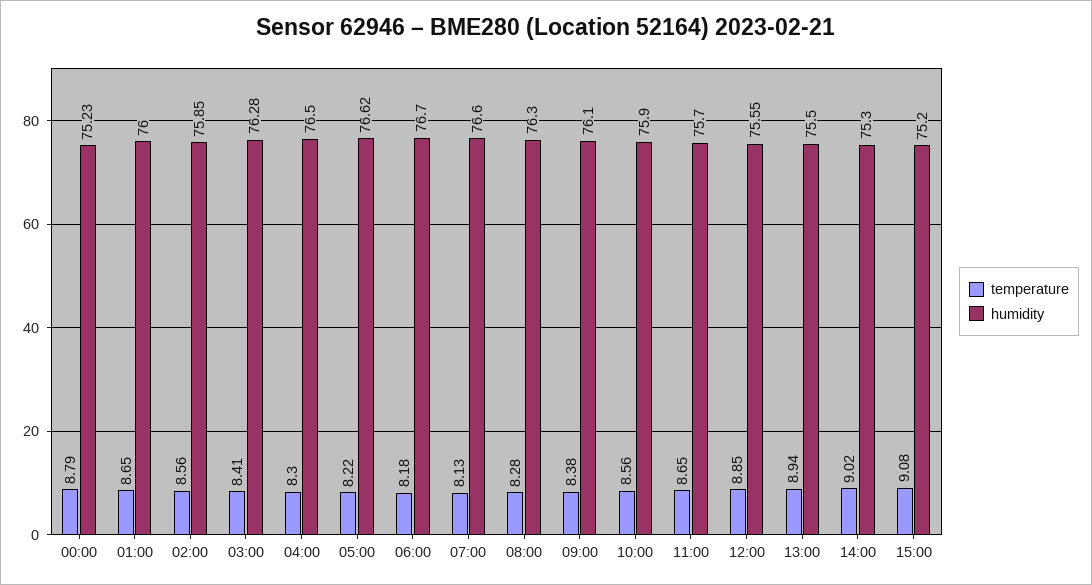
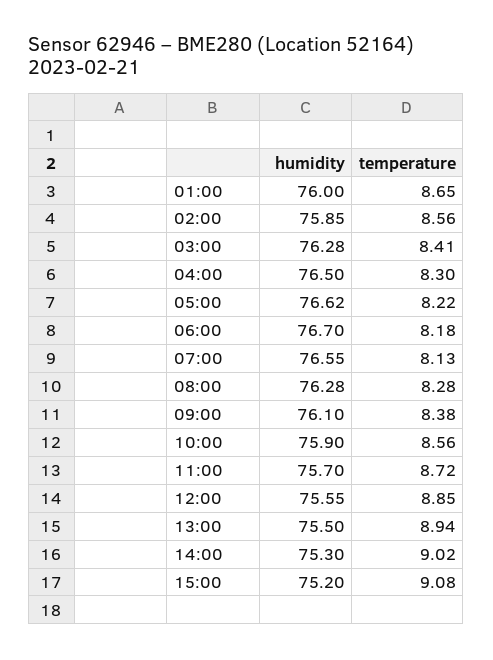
  {
    "temperature": {
-     "00:00": 8.79,
      "01:00": 8.65,
      "02:00": 8.56,
      "03:00": 8.41,
      "04:00": 8.3,
      "05:00": 8.22,
      "06:00": 8.18,
      "07:00": 8.13,
      "08:00": 8.28,
      "09:00": 8.38,
      "10:00": 8.56,
-     "11:00": 8.65,
+     "11:00": 8.72,
      "12:00": 8.85,
      "13:00": 8.94,
      "14:00": 9.02,
      "15:00": 9.08
    },
    "humidity": {
-     "00:00": 75.23,
      "01:00": 76,
      "02:00": 75.85,
      "03:00": 76.28,
      "04:00": 76.5,
      "05:00": 76.62,
      "06:00": 76.7,
-     "07:00": 76.6,
+     "07:00": 76.55,
-     "08:00": 76.3,
+     "08:00": 76.28,
      "09:00": 76.1,
      "10:00": 75.9,
      "11:00": 75.7,
      "12:00": 75.55,
      "13:00": 75.5,
      "14:00": 75.3,
      "15:00": 75.2
    }
  }

